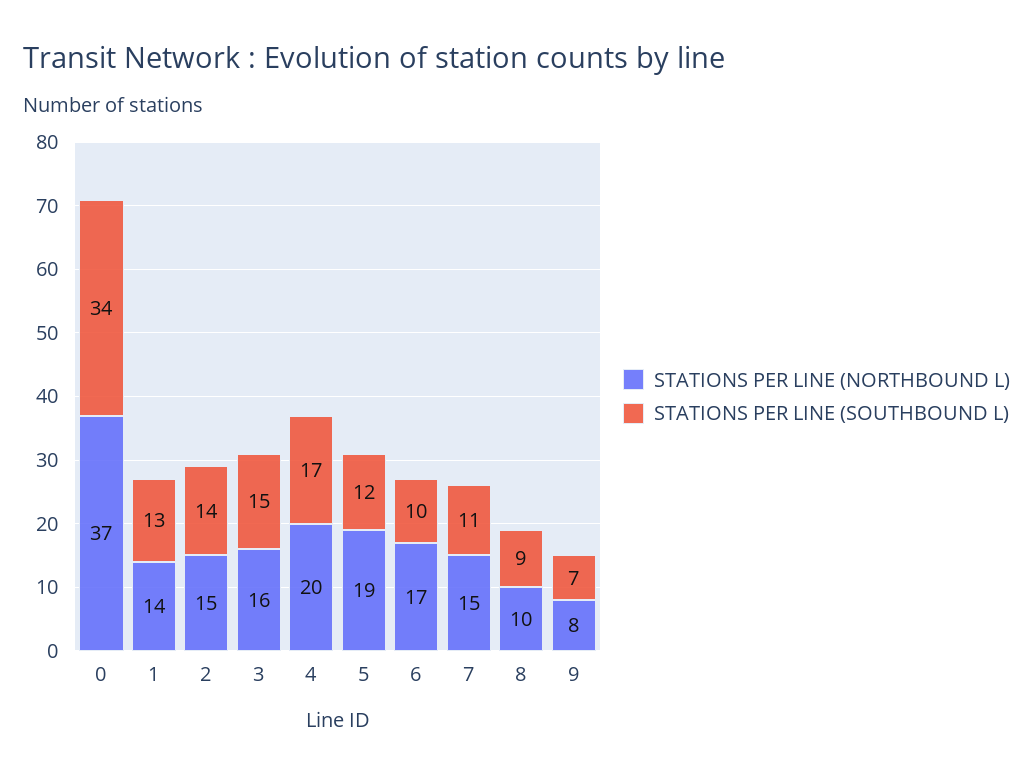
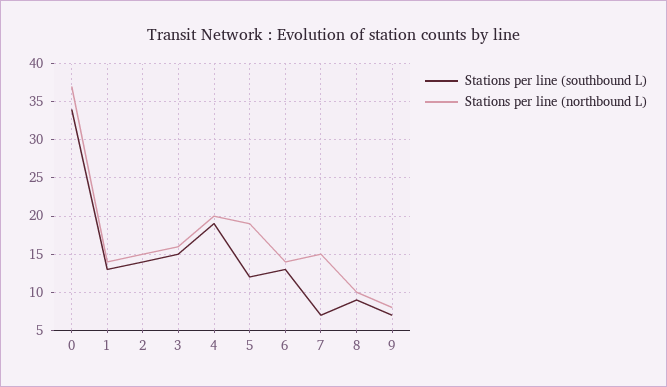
  {
    "STATIONS PER LINE (NORTHBOUND L)": {
      "0": 37,
      "1": 14,
      "2": 15,
      "3": 16,
      "4": 20,
      "5": 19,
-     "6": 17,
+     "6": 14,
      "7": 15,
      "8": 10,
      "9": 8
    },
    "STATIONS PER LINE (SOUTHBOUND L)": {
      "0": 34,
      "1": 13,
      "2": 14,
      "3": 15,
-     "4": 17,
+     "4": 19,
      "5": 12,
-     "6": 10,
+     "6": 13,
-     "7": 11,
+     "7": 7,
      "8": 9,
      "9": 7
    }
  }

